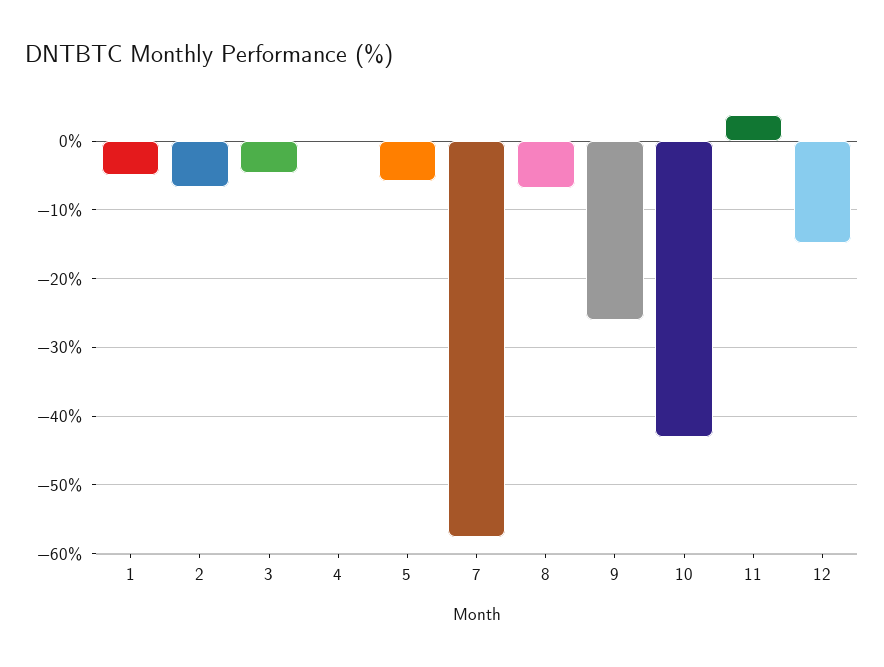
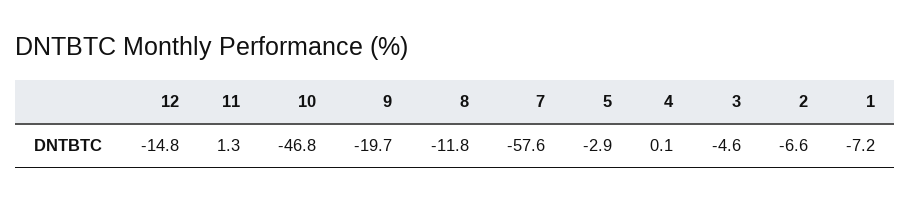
  {
-   "1": -5,
+   "1": -7.2,
    "2": -6.6,
    "3": -4.6,
    "4": 0.1,
-   "5": -6,
+   "5": -2.9,
    "7": -57.6,
-   "8": -7,
+   "8": -11.8,
-   "9": -26,
+   "9": -19.7,
-   "10": -43,
+   "10": -46.8,
-   "11": 4,
+   "11": 1.3,
    "12": -14.8
  }

